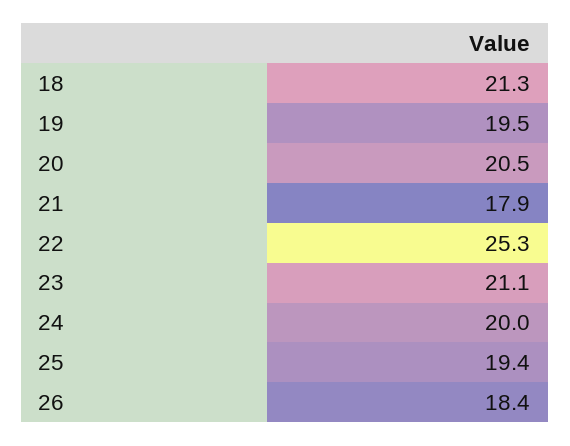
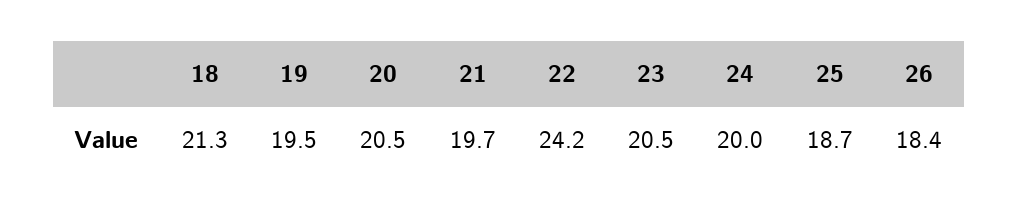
  {
    "18": 21.3,
    "19": 19.5,
    "20": 20.5,
-   "21": 17.9,
+   "21": 19.7,
-   "22": 25.3,
+   "22": 24.2,
-   "23": 21.1,
+   "23": 20.5,
    "24": 20,
-   "25": 19.4,
+   "25": 18.7,
    "26": 18.4
  }

